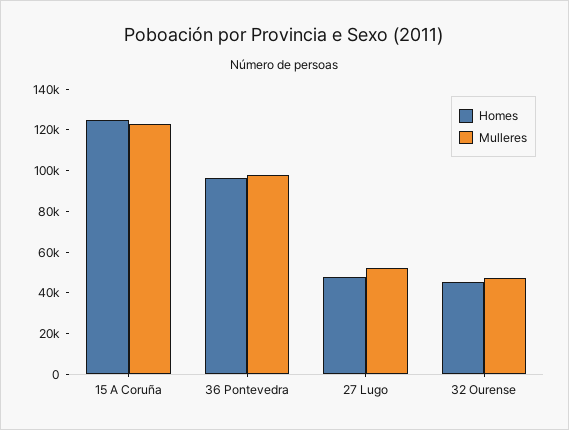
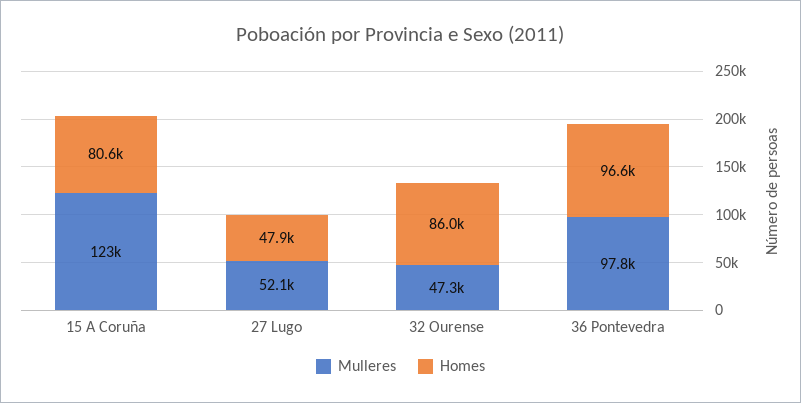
  {
    "Homes": {
-     "15 A Coruña": 125000,
+     "15 A Coruña": 80600,
      "36 Pontevedra": 96600,
      "27 Lugo": 47900,
-     "32 Ourense": 45000
+     "32 Ourense": 86000
    },
    "Mulleres": {
      "15 A Coruña": 123000,
      "36 Pontevedra": 97800,
      "27 Lugo": 52100,
      "32 Ourense": 47300
    }
  }

